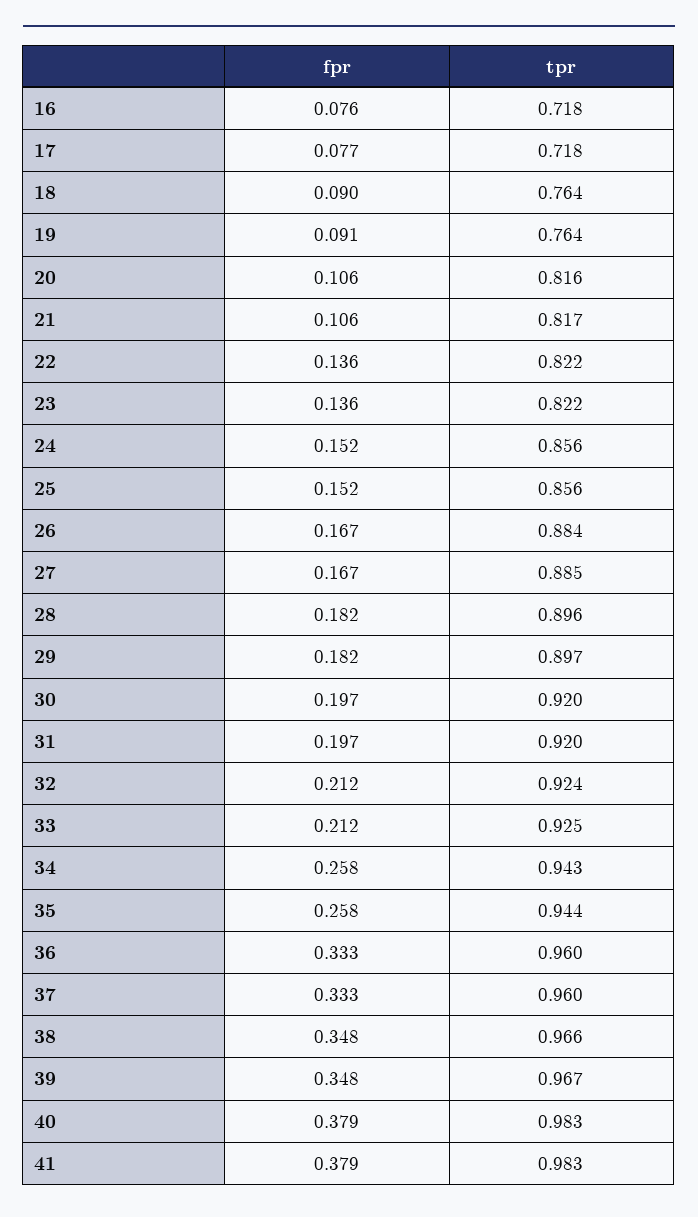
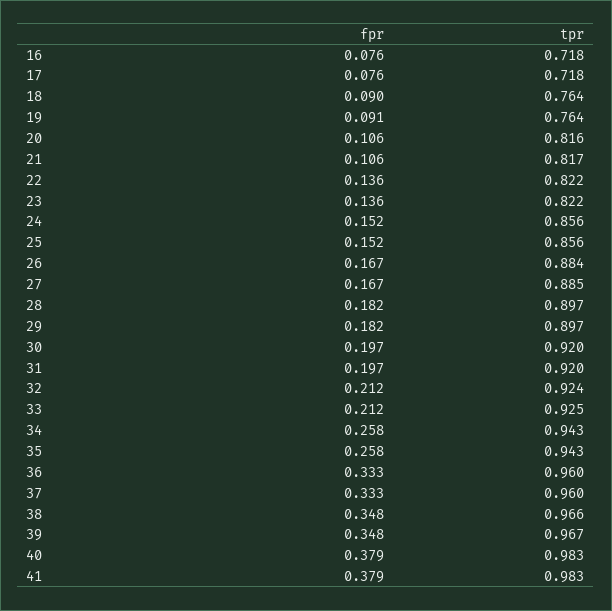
  {
    "fpr": {
      "16": 0.076,
-     "17": 0.077,
+     "17": 0.076,
      "18": 0.09,
      "19": 0.091,
      "20": 0.106,
      "21": 0.106,
      "22": 0.136,
      "23": 0.136,
      "24": 0.152,
      "25": 0.152,
      "26": 0.167,
      "27": 0.167,
      "28": 0.182,
      "29": 0.182,
      "30": 0.197,
      "31": 0.197,
      "32": 0.212,
      "33": 0.212,
      "34": 0.258,
      "35": 0.258,
      "36": 0.333,
      "37": 0.333,
      "38": 0.348,
      "39": 0.348,
      "40": 0.379,
      "41": 0.379
    },
    "tpr": {
      "16": 0.718,
      "17": 0.718,
      "18": 0.764,
      "19": 0.764,
      "20": 0.816,
      "21": 0.817,
      "22": 0.822,
      "23": 0.822,
      "24": 0.856,
      "25": 0.856,
      "26": 0.884,
      "27": 0.885,
-     "28": 0.896,
+     "28": 0.897,
      "29": 0.897,
      "30": 0.92,
      "31": 0.92,
      "32": 0.924,
      "33": 0.925,
      "34": 0.943,
-     "35": 0.944,
+     "35": 0.943,
      "36": 0.96,
      "37": 0.96,
      "38": 0.966,
      "39": 0.967,
      "40": 0.983,
      "41": 0.983
    }
  }

